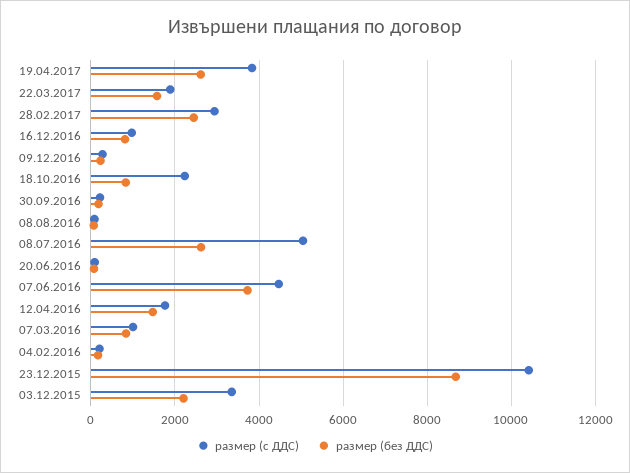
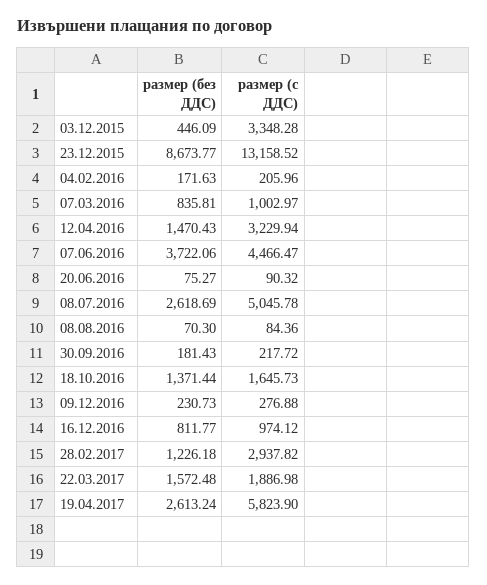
  {
    "размер (с ДДС)": {
-     "19.04.2017": 3800,
+     "19.04.2017": 5823.9,
      "22.03.2017": 1886.98,
      "28.02.2017": 2937.82,
      "16.12.2016": 974.12,
      "09.12.2016": 276.88,
-     "18.10.2016": 2200,
+     "18.10.2016": 1645.73,
      "30.09.2016": 217.72,
      "08.08.2016": 84.36,
      "08.07.2016": 5045.78,
      "20.06.2016": 90.32,
      "07.06.2016": 4466.47,
-     "12.04.2016": 1800,
+     "12.04.2016": 3229.94,
      "07.03.2016": 1002.97,
      "04.02.2016": 205.96,
-     "23.12.2015": 10400,
+     "23.12.2015": 13158.52,
      "03.12.2015": 3348.28
    },
    "размер (без ДДС)": {
      "19.04.2017": 2613.24,
      "22.03.2017": 1572.48,
-     "28.02.2017": 2400,
+     "28.02.2017": 1226.18,
      "16.12.2016": 811.77,
      "09.12.2016": 230.73,
-     "18.10.2016": 800,
+     "18.10.2016": 1371.44,
      "30.09.2016": 181.43,
      "08.08.2016": 70.3,
      "08.07.2016": 2618.69,
      "20.06.2016": 75.27,
      "07.06.2016": 3722.06,
      "12.04.2016": 1470.43,
      "07.03.2016": 835.81,
      "04.02.2016": 171.63,
      "23.12.2015": 8673.77,
-     "03.12.2015": 2200
+     "03.12.2015": 446.09
    }
  }

